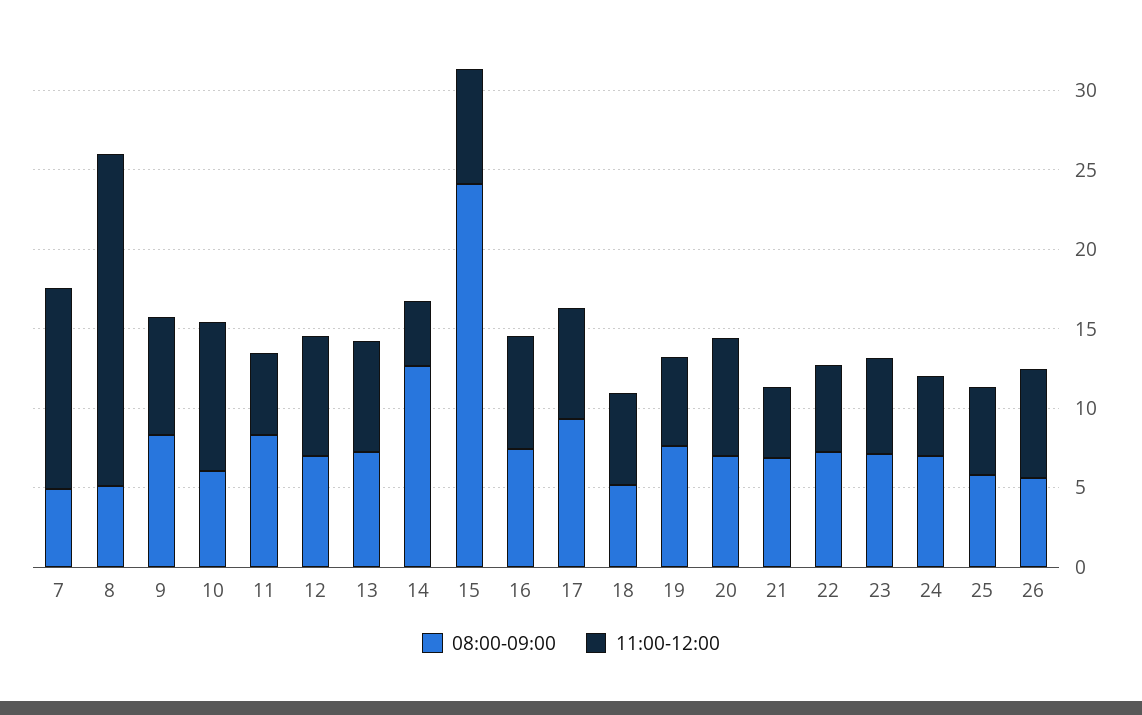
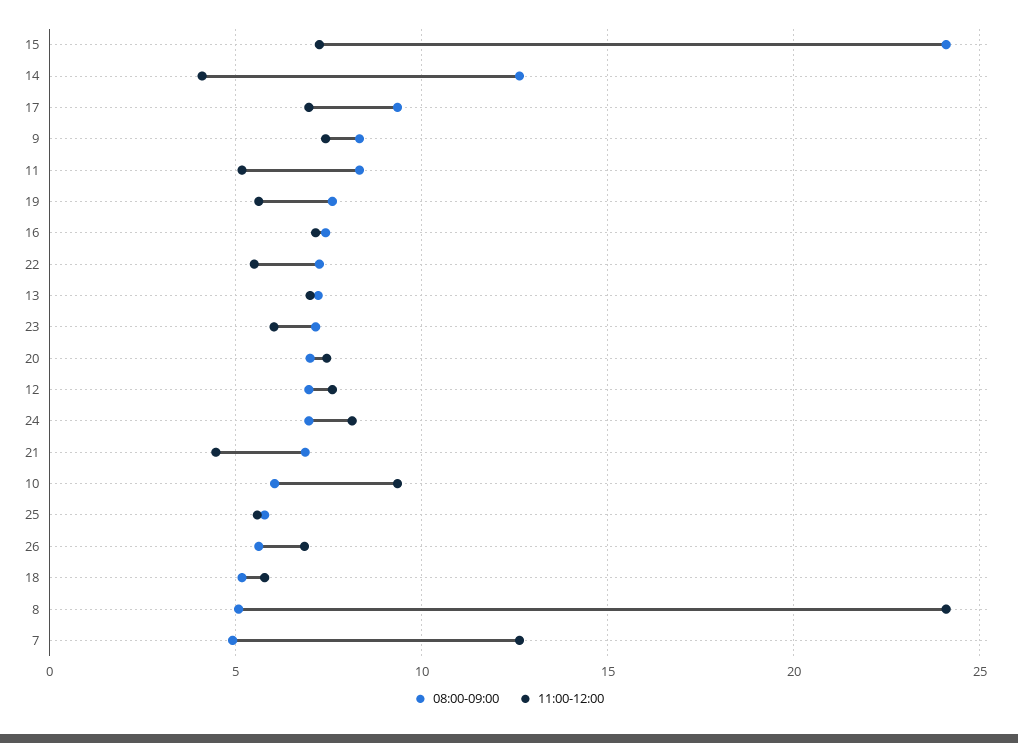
  {
    "08:00-09:00": {
      "7": 5,
      "8": 5,
      "9": 8.5,
      "10": 6,
      "11": 8.5,
      "12": 7,
      "13": 7,
      "14": 12.5,
      "15": 24,
      "16": 7.5,
      "17": 9.5,
      "18": 5,
      "19": 7.5,
      "20": 7,
      "21": 7,
      "22": 7.5,
      "23": 7,
      "24": 7,
      "25": 6,
      "26": 5.5
    },
    "11:00-12:00": {
      "7": 12.5,
-     "8": 21,
+     "8": 24,
      "9": 7.5,
      "10": 9.5,
      "11": 5,
      "12": 7.5,
      "13": 7,
      "14": 4,
      "15": 7.5,
      "16": 7,
      "17": 7,
      "18": 6,
      "19": 5.5,
      "20": 7.5,
      "21": 4.5,
      "22": 5.5,
      "23": 6,
-     "24": 5,
+     "24": 8,
      "25": 5.5,
      "26": 7
    }
  }

